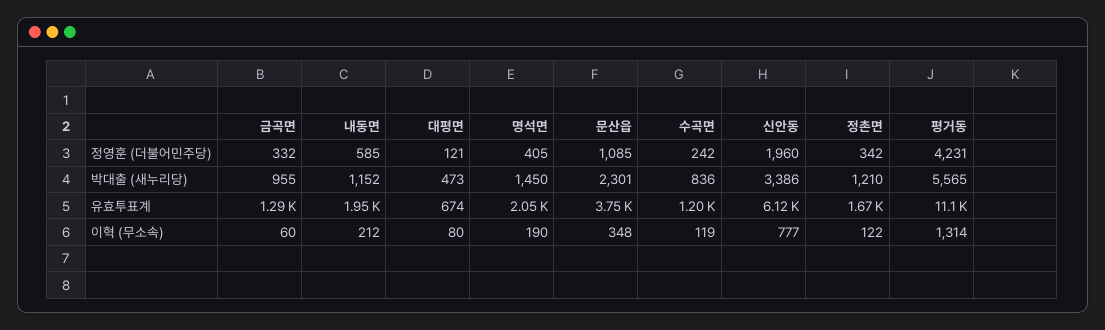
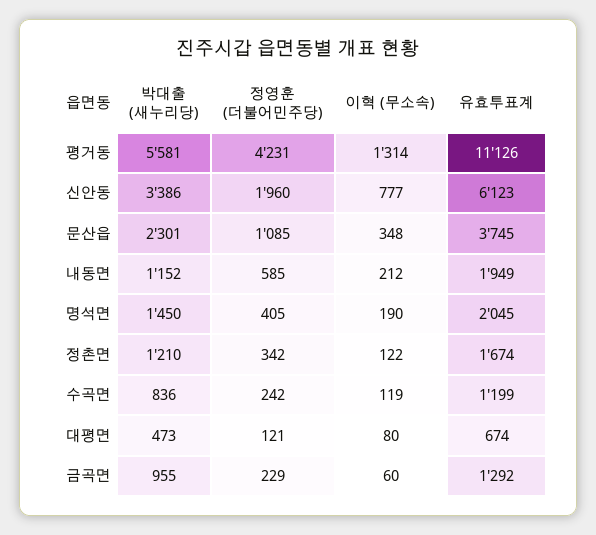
  {
    "금곡면": {
-     "정영훈 (더불어민주당)": 332,
+     "정영훈 (더불어민주당)": 229,
      "박대출 (새누리당)": 955,
      "유효투표계": 1292,
      "이혁 (무소속)": 60
    },
    "내동면": {
      "정영훈 (더불어민주당)": 585,
      "박대출 (새누리당)": 1152,
      "유효투표계": 1949,
      "이혁 (무소속)": 212
    },
    "대평면": {
      "정영훈 (더불어민주당)": 121,
      "박대출 (새누리당)": 473,
      "유효투표계": 674,
      "이혁 (무소속)": 80
    },
    "명석면": {
      "정영훈 (더불어민주당)": 405,
      "박대출 (새누리당)": 1450,
      "유효투표계": 2045,
      "이혁 (무소속)": 190
    },
    "문산읍": {
      "정영훈 (더불어민주당)": 1085,
      "박대출 (새누리당)": 2301,
      "유효투표계": 3745,
      "이혁 (무소속)": 348
    },
    "수곡면": {
      "정영훈 (더불어민주당)": 242,
      "박대출 (새누리당)": 836,
      "유효투표계": 1199,
      "이혁 (무소속)": 119
    },
    "신안동": {
      "정영훈 (더불어민주당)": 1960,
      "박대출 (새누리당)": 3386,
      "유효투표계": 6123,
      "이혁 (무소속)": 777
    },
    "정촌면": {
      "정영훈 (더불어민주당)": 342,
      "박대출 (새누리당)": 1210,
      "유효투표계": 1674,
      "이혁 (무소속)": 122
    },
    "평거동": {
      "정영훈 (더불어민주당)": 4231,
-     "박대출 (새누리당)": 5565,
+     "박대출 (새누리당)": 5581,
      "유효투표계": 11126,
      "이혁 (무소속)": 1314
    }
  }

